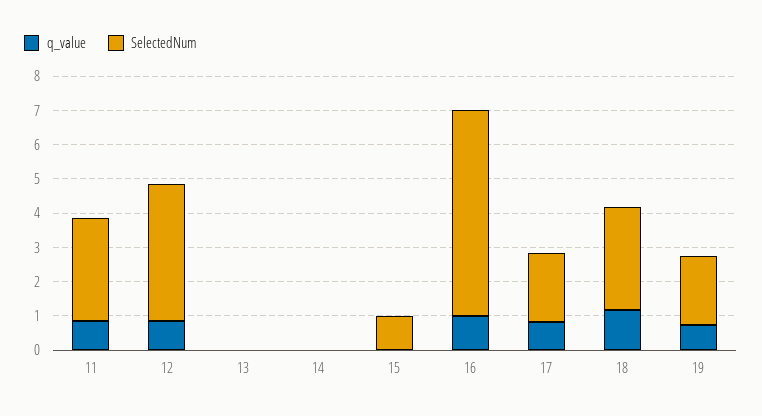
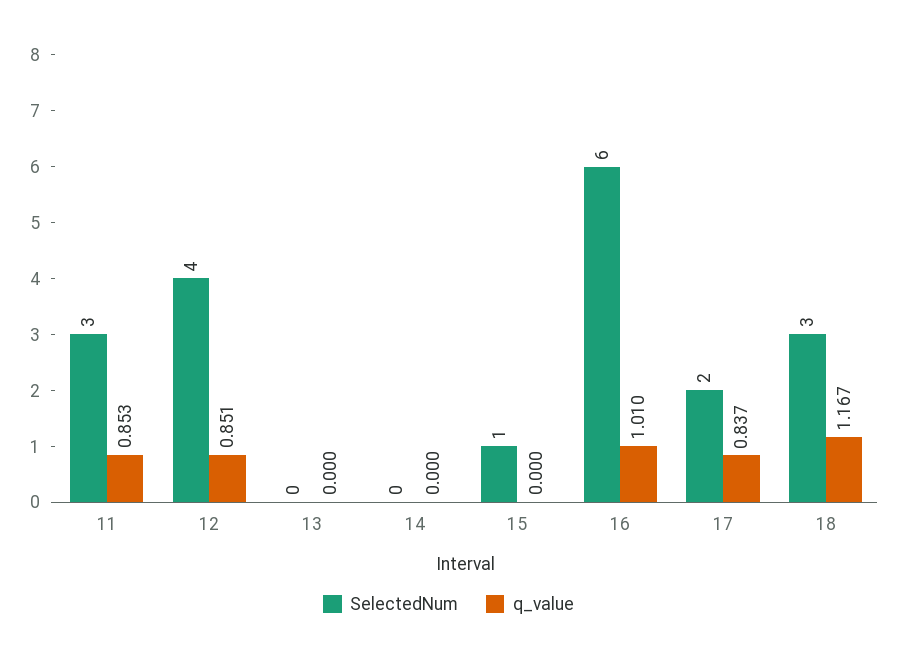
  {
    "q_value": {
      "11": 0.853,
      "12": 0.851,
      "13": 0,
      "14": 0,
      "15": 0,
      "16": 1.01,
      "17": 0.837,
-     "18": 1.167,
+     "18": 1.167
-     "19": 0.75
    },
    "SelectedNum": {
      "11": 3,
      "12": 4,
      "13": 0,
      "14": 0,
      "15": 1,
      "16": 6,
      "17": 2,
-     "18": 3,
+     "18": 3
-     "19": 2
    }
  }

